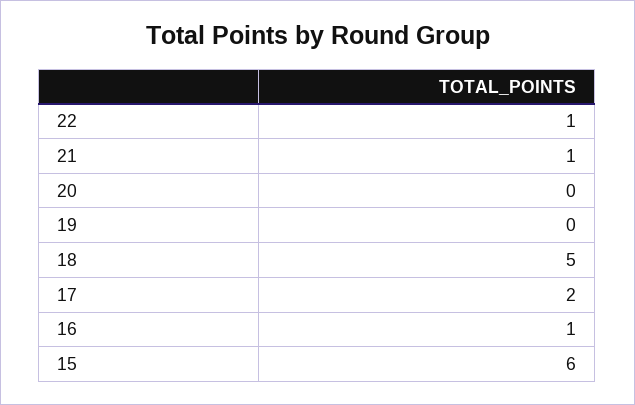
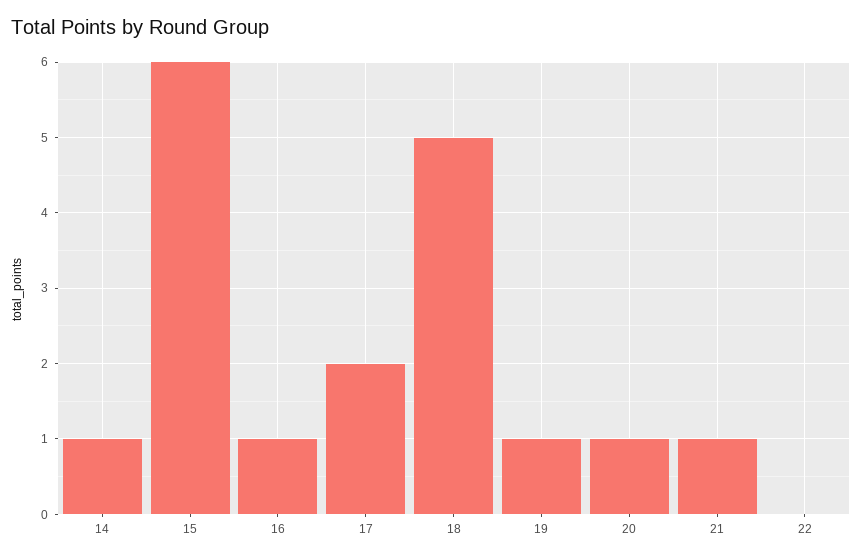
  {
-   "22": 1,
+   "22": 0,
    "21": 1,
-   "20": 0,
+   "20": 1,
-   "19": 0,
+   "19": 1,
    "18": 5,
    "17": 2,
    "16": 1,
-   "15": 6
+   "15": 6,
+   "14": 1
  }

